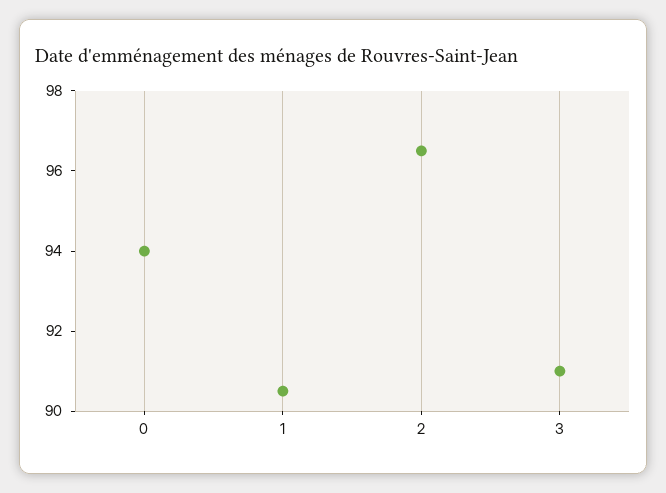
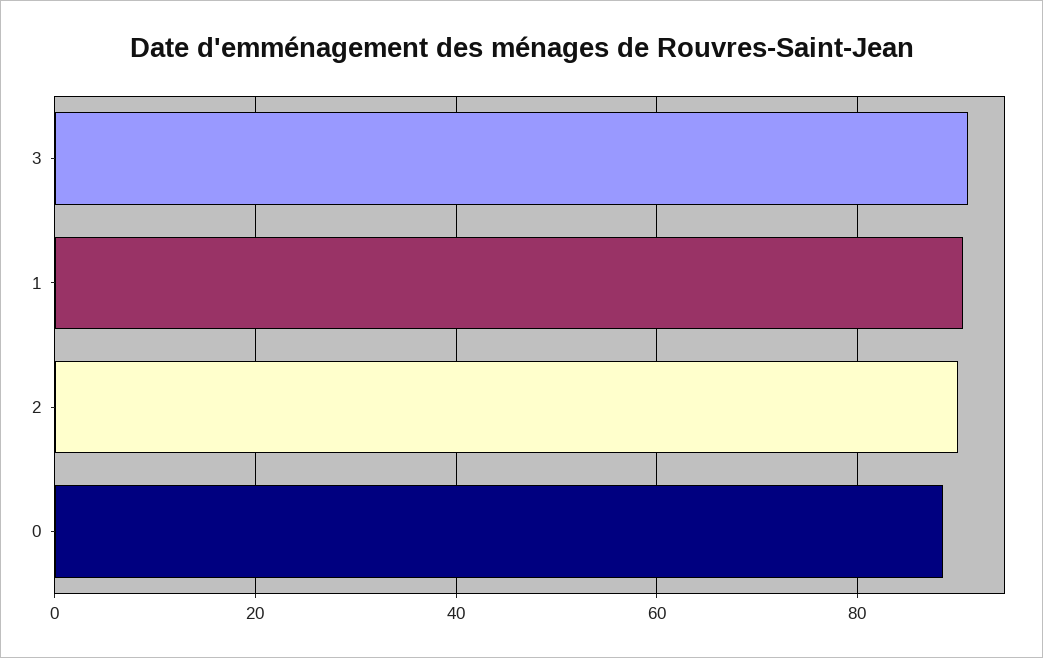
  {
-   "0": 94,
+   "0": 88,
    "1": 90.5,
-   "2": 96.5,
+   "2": 90,
    "3": 91
  }

